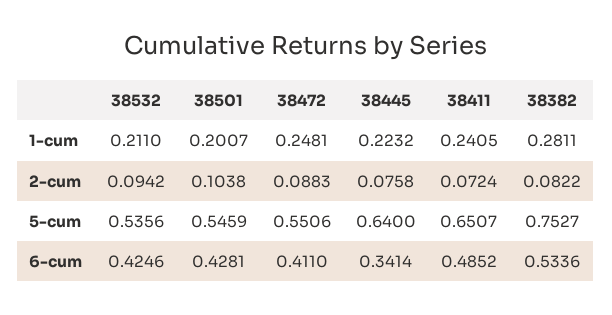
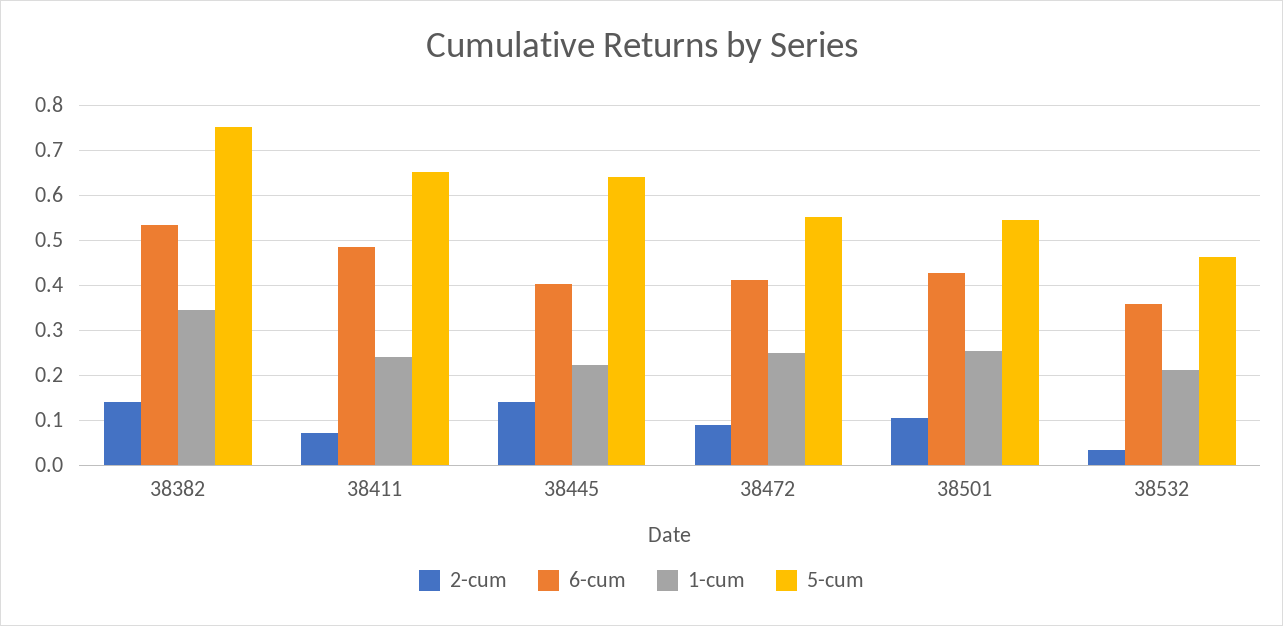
  {
    "1-cum": {
      "38532": 0.211,
-     "38501": 0.2007,
+     "38501": 0.26,
      "38472": 0.2481,
      "38445": 0.2232,
      "38411": 0.2405,
-     "38382": 0.2811
+     "38382": 0.34
    },
    "2-cum": {
-     "38532": 0.0942,
+     "38532": 0.04,
      "38501": 0.1038,
      "38472": 0.0883,
-     "38445": 0.0758,
+     "38445": 0.14,
      "38411": 0.0724,
-     "38382": 0.0822
+     "38382": 0.14
    },
    "5-cum": {
-     "38532": 0.5356,
+     "38532": 0.46,
      "38501": 0.5459,
      "38472": 0.5506,
      "38445": 0.64,
      "38411": 0.6507,
      "38382": 0.7527
    },
    "6-cum": {
-     "38532": 0.4246,
+     "38532": 0.36,
      "38501": 0.4281,
      "38472": 0.411,
-     "38445": 0.3414,
+     "38445": 0.4,
      "38411": 0.4852,
      "38382": 0.5336
    }
  }

